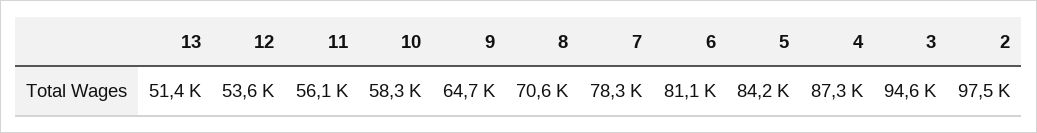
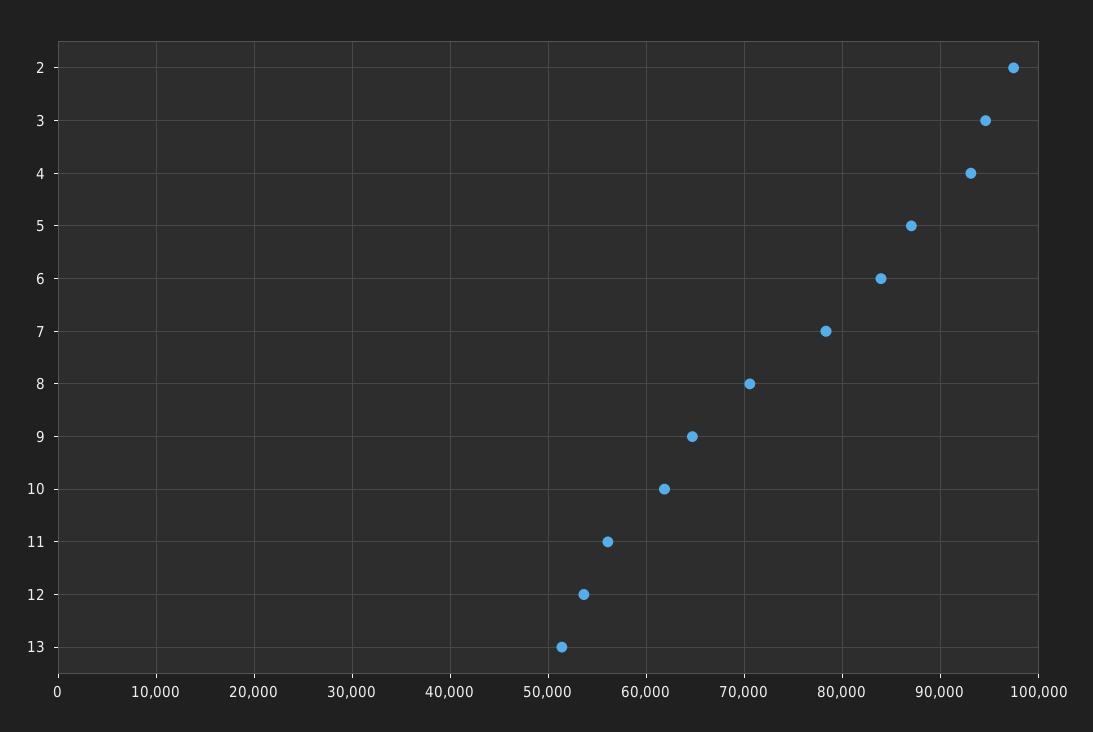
  {
    "13": 51400,
    "12": 53600,
    "11": 56100,
-   "10": 58300,
+   "10": 62000,
    "9": 64700,
    "8": 70600,
    "7": 78300,
-   "6": 81100,
+   "6": 84000,
-   "5": 84200,
+   "5": 87000,
-   "4": 87300,
+   "4": 93000,
    "3": 94600,
    "2": 97500
  }

